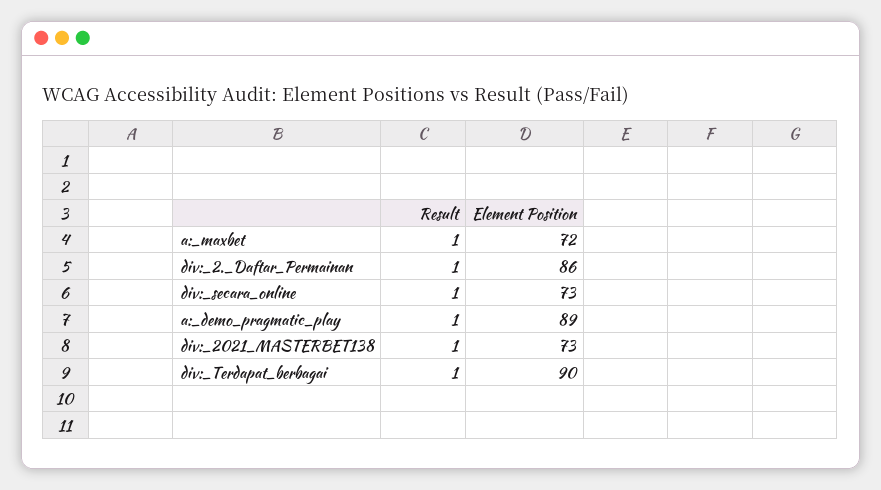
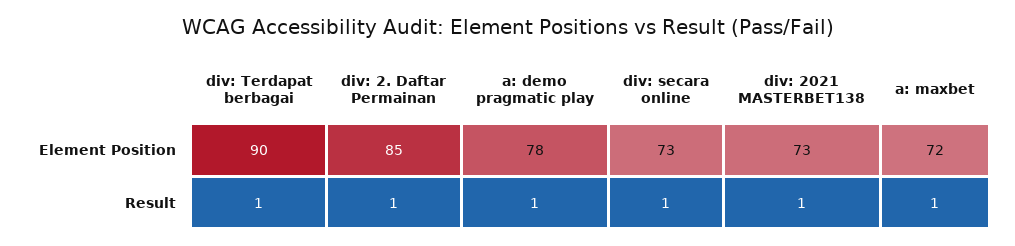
  {
    "Result": {
      "a:_maxbet": 1,
      "div:_2._Daftar_Permainan": 1,
      "div:_secara_online": 1,
      "a:_demo_pragmatic_play": 1,
      "div:_2021_MASTERBET138": 1,
      "div:_Terdapat_berbagai": 1
    },
    "Element Position": {
      "a:_maxbet": 72,
-     "div:_2._Daftar_Permainan": 86,
+     "div:_2._Daftar_Permainan": 85,
      "div:_secara_online": 73,
-     "a:_demo_pragmatic_play": 89,
+     "a:_demo_pragmatic_play": 78,
      "div:_2021_MASTERBET138": 73,
      "div:_Terdapat_berbagai": 90
    }
  }

